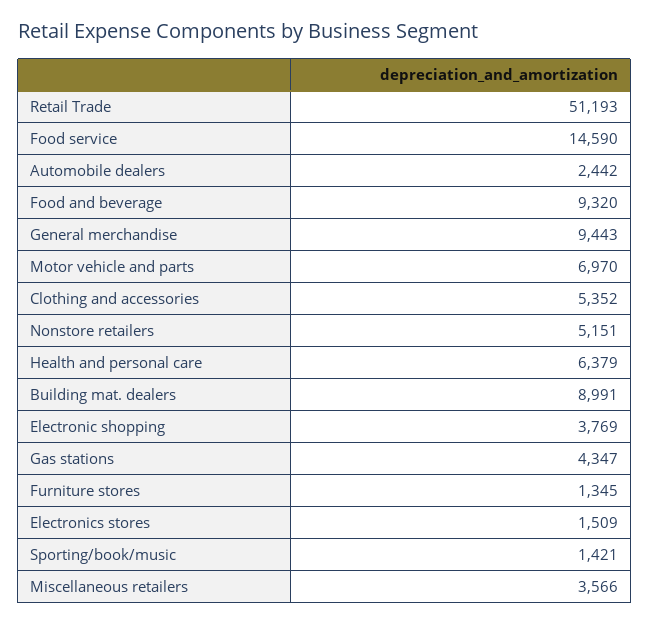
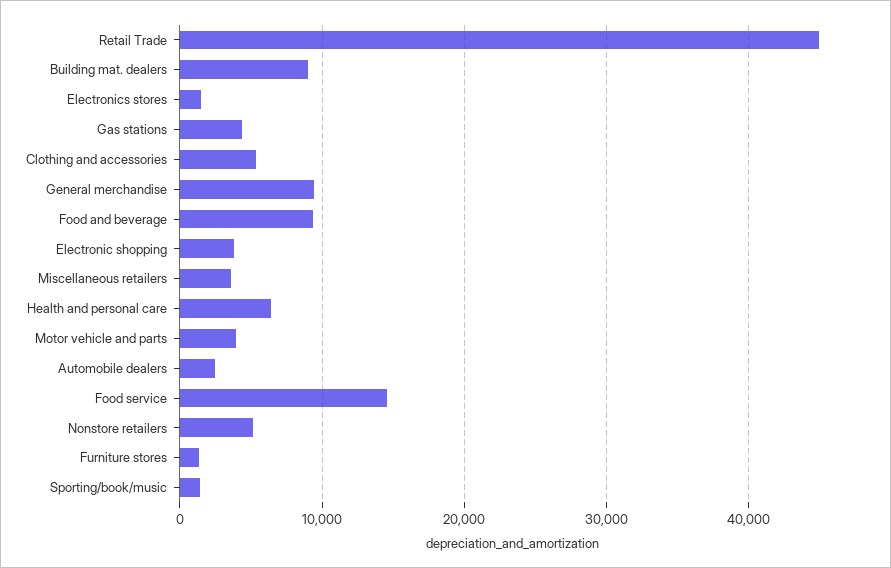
  {
-   "Retail Trade": 51193,
+   "Retail Trade": 45000,
    "Food service": 14590,
    "Automobile dealers": 2442,
    "Food and beverage": 9320,
    "General merchandise": 9443,
-   "Motor vehicle and parts": 6970,
+   "Motor vehicle and parts": 4000,
    "Clothing and accessories": 5352,
    "Nonstore retailers": 5151,
    "Health and personal care": 6379,
    "Building mat. dealers": 8991,
    "Electronic shopping": 3769,
    "Gas stations": 4347,
    "Furniture stores": 1345,
    "Electronics stores": 1509,
    "Sporting/book/music": 1421,
    "Miscellaneous retailers": 3566
  }

